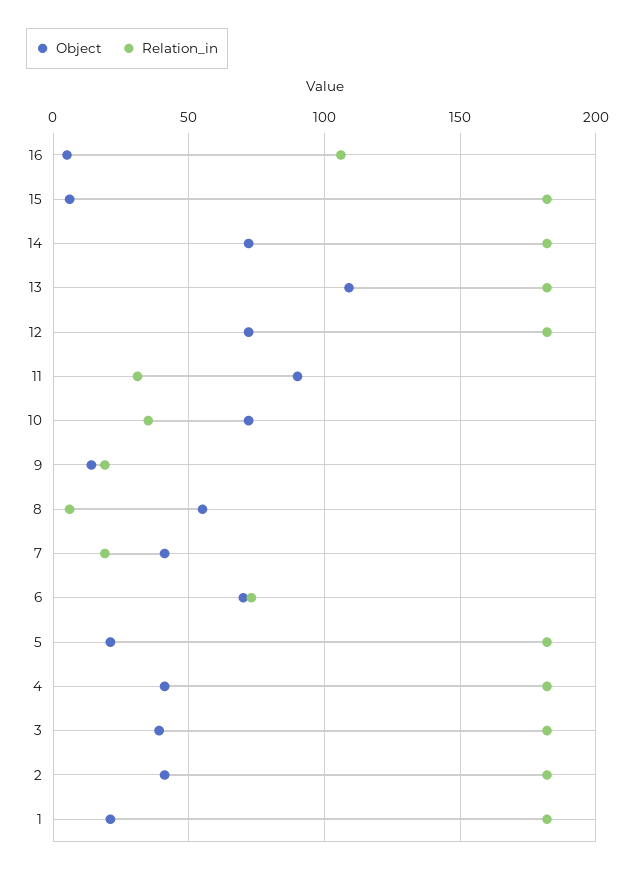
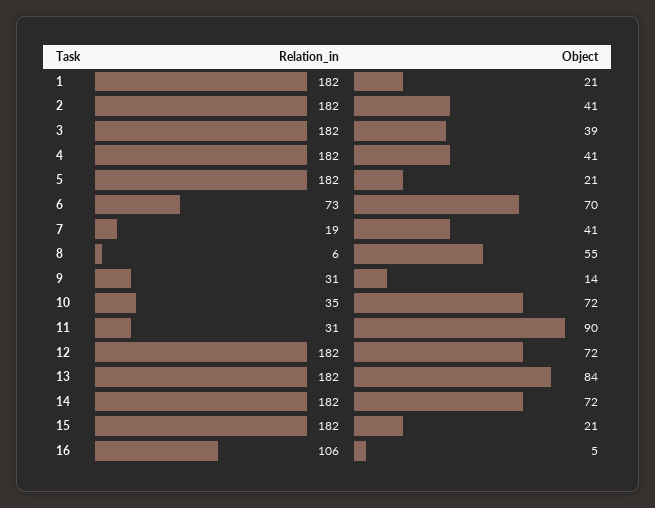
  {
    "Object": {
      "16": 5,
-     "15": 5,
+     "15": 21,
      "14": 72,
-     "13": 110,
+     "13": 84,
      "12": 72,
      "11": 90,
      "10": 72,
      "9": 14,
      "8": 55,
      "7": 41,
      "6": 70,
      "5": 21,
      "4": 41,
      "3": 39,
      "2": 41,
      "1": 21
    },
    "Relation_in": {
      "16": 106,
      "15": 182,
      "14": 182,
      "13": 182,
      "12": 182,
      "11": 31,
      "10": 35,
-     "9": 20,
+     "9": 31,
      "8": 6,
      "7": 19,
      "6": 73,
      "5": 182,
      "4": 182,
      "3": 182,
      "2": 182,
      "1": 182
    }
  }

